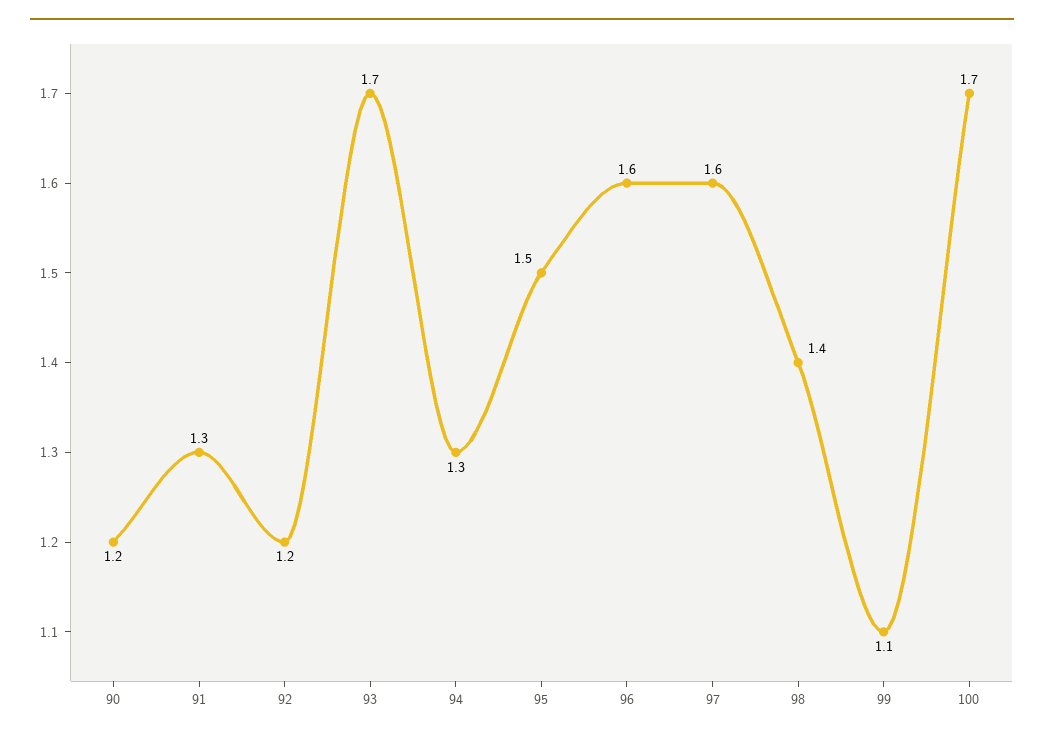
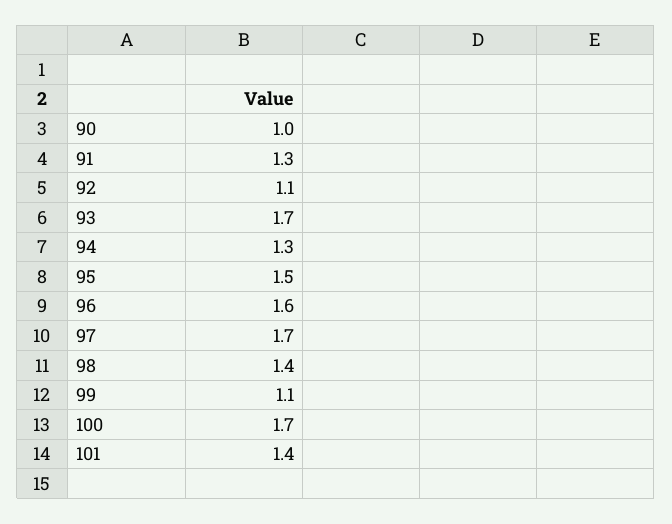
  {
-   "90": 1.2,
+   "90": 1,
    "91": 1.3,
-   "92": 1.2,
+   "92": 1.1,
    "93": 1.7,
    "94": 1.3,
    "95": 1.5,
    "96": 1.6,
-   "97": 1.6,
+   "97": 1.7,
    "98": 1.4,
    "99": 1.1,
-   "100": 1.7
+   "100": 1.7,
+   "101": 1.4
  }

